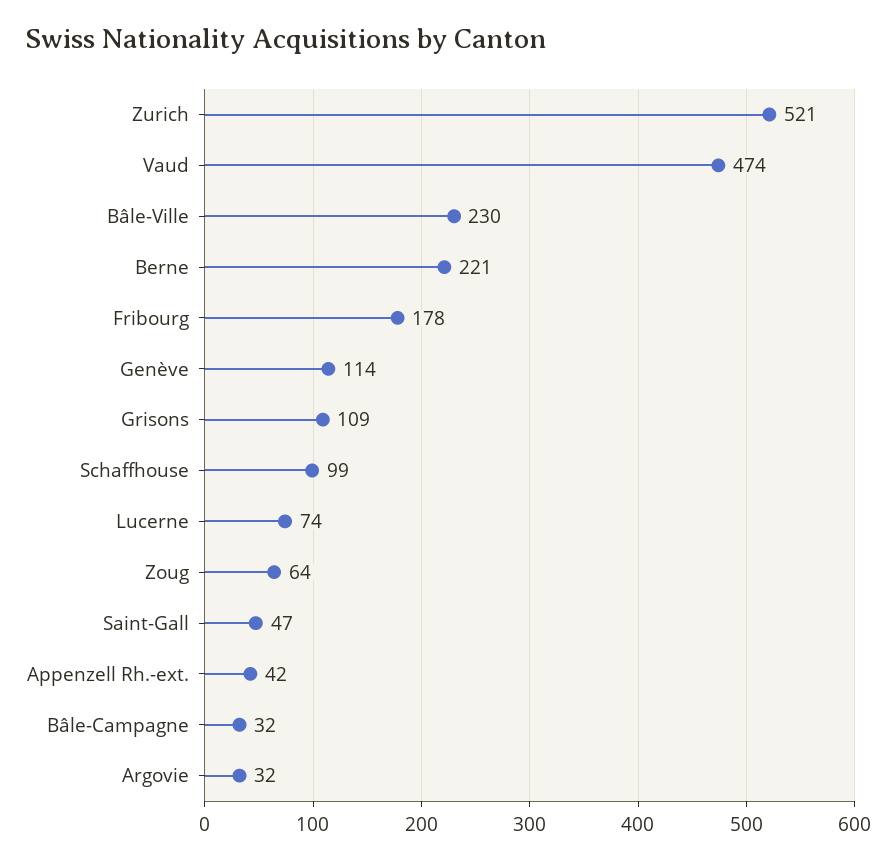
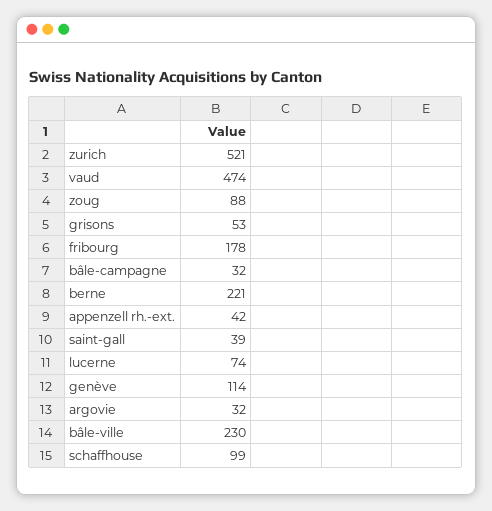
  {
    "Zurich": 521,
    "Vaud": 474,
    "Bâle-Ville": 230,
    "Berne": 221,
    "Fribourg": 178,
    "Genève": 114,
-   "Grisons": 109,
+   "Grisons": 53,
    "Schaffhouse": 99,
    "Lucerne": 74,
-   "Zoug": 64,
+   "Zoug": 88,
-   "Saint-Gall": 47,
+   "Saint-Gall": 39,
    "Appenzell Rh.-ext.": 42,
    "Bâle-Campagne": 32,
    "Argovie": 32
  }

